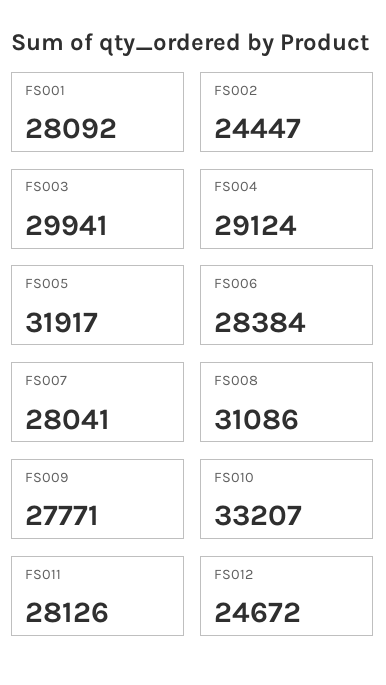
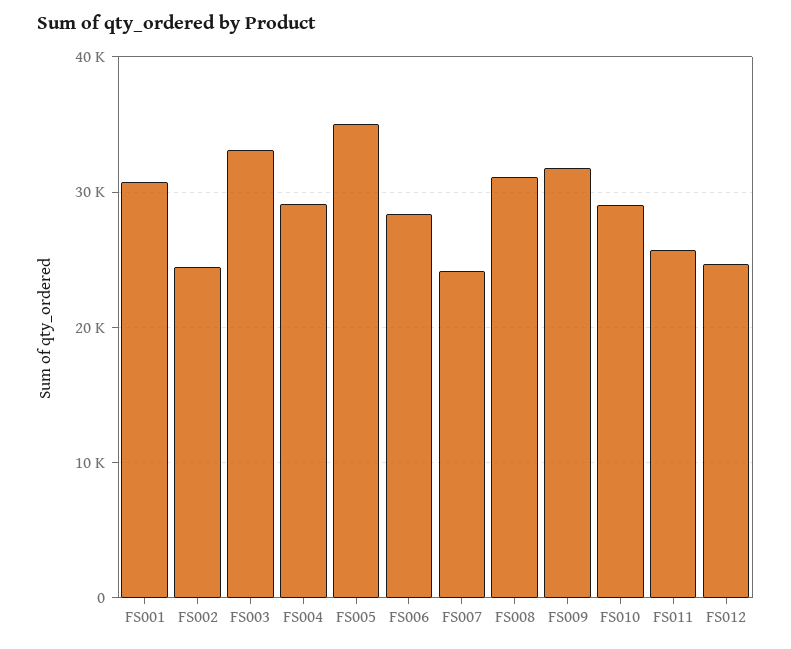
  {
-   "FS001": 28092,
+   "FS001": 31000,
    "FS002": 24447,
-   "FS003": 29941,
+   "FS003": 33000,
    "FS004": 29124,
-   "FS005": 31917,
+   "FS005": 35000,
    "FS006": 28384,
-   "FS007": 28041,
+   "FS007": 24000,
    "FS008": 31086,
-   "FS009": 27771,
+   "FS009": 32000,
-   "FS010": 33207,
+   "FS010": 29000,
-   "FS011": 28126,
+   "FS011": 26000,
    "FS012": 24672
  }

